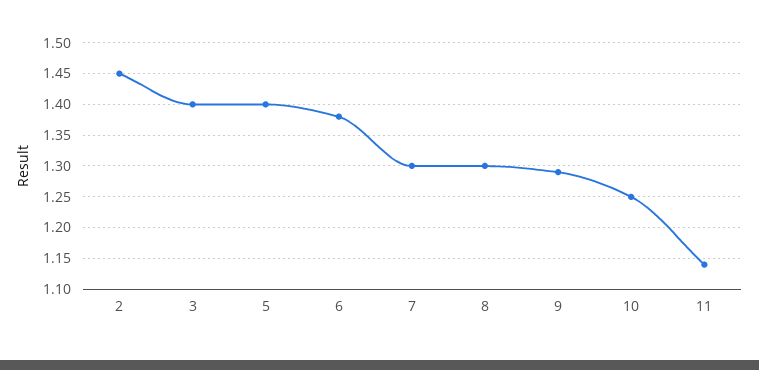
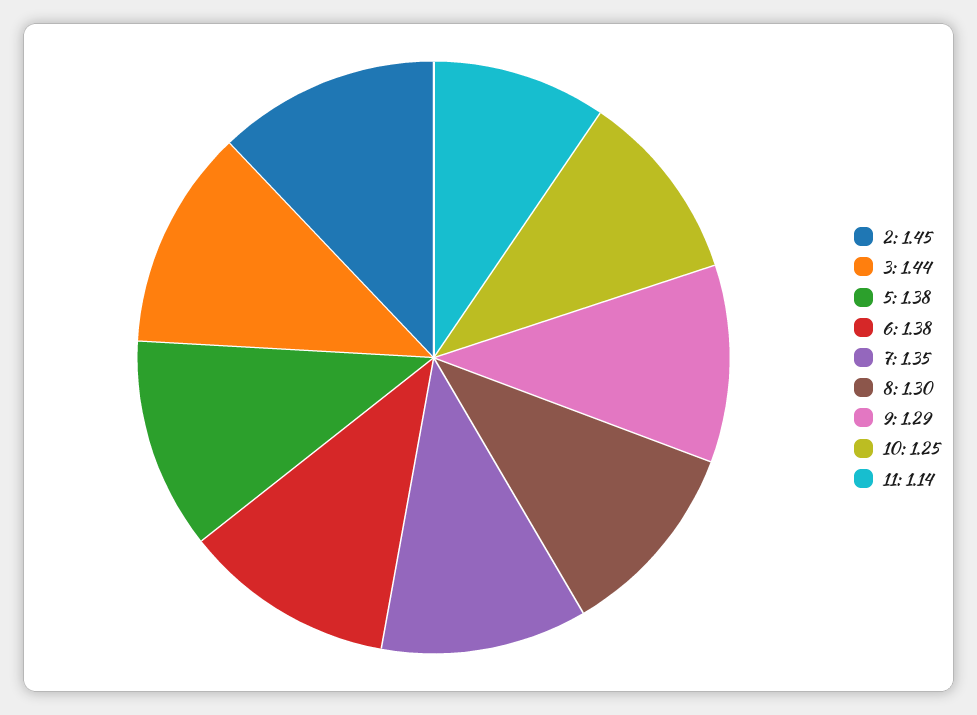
  {
    "2": 1.45,
-   "3": 1.4,
+   "3": 1.44,
-   "5": 1.4,
+   "5": 1.38,
    "6": 1.38,
-   "7": 1.3,
+   "7": 1.35,
    "8": 1.3,
    "9": 1.29,
    "10": 1.25,
    "11": 1.14
  }

